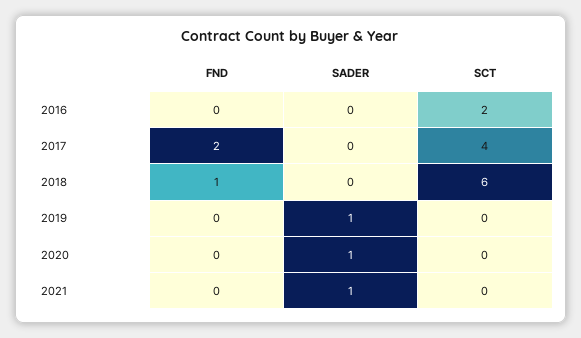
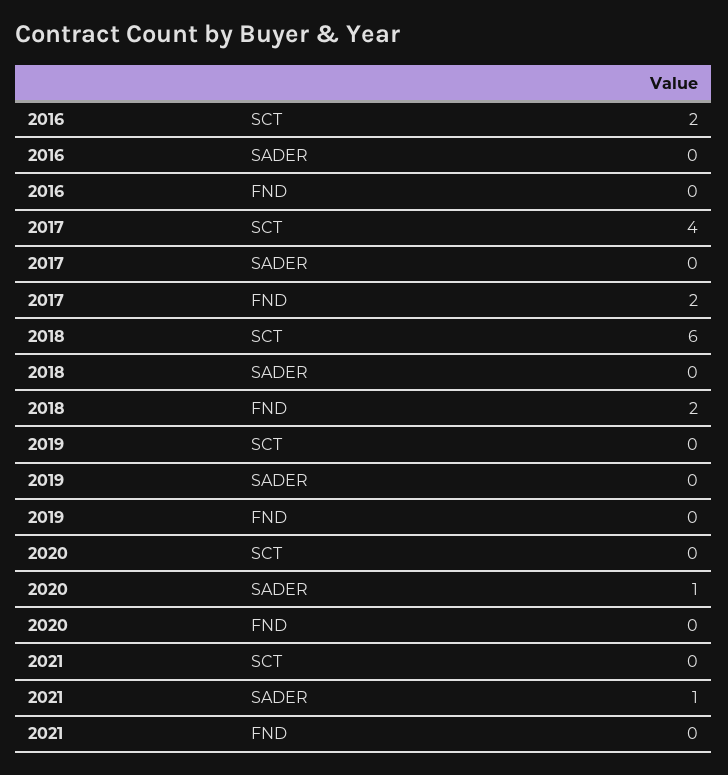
  {
    "FND": {
      "2016": 0,
      "2017": 2,
-     "2018": 1,
+     "2018": 2,
      "2019": 0,
      "2020": 0,
      "2021": 0
    },
    "SADER": {
      "2016": 0,
      "2017": 0,
      "2018": 0,
-     "2019": 1,
+     "2019": 0,
      "2020": 1,
      "2021": 1
    },
    "SCT": {
      "2016": 2,
      "2017": 4,
      "2018": 6,
      "2019": 0,
      "2020": 0,
      "2021": 0
    }
  }

